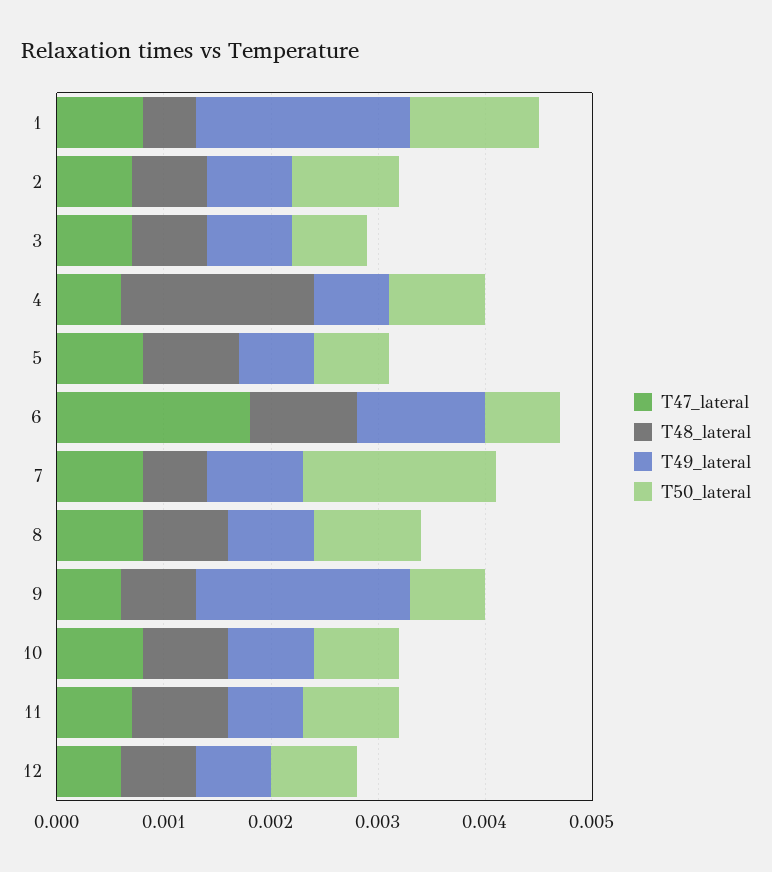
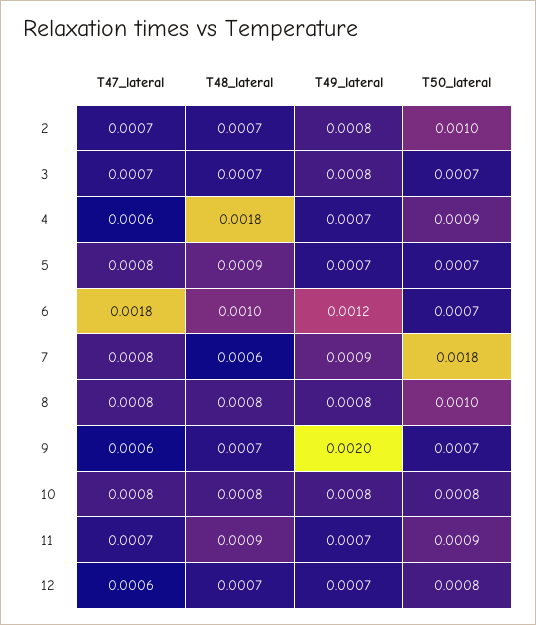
  {
    "T47_lateral": {
-     "1": 0.0008,
      "2": 0.0007,
      "3": 0.0007,
      "4": 0.0006,
      "5": 0.0008,
      "6": 0.0018,
      "7": 0.0008,
      "8": 0.0008,
      "9": 0.0006,
      "10": 0.0008,
      "11": 0.0007,
      "12": 0.0006
    },
    "T48_lateral": {
-     "1": 0.0005,
      "2": 0.0007,
      "3": 0.0007,
      "4": 0.0018,
      "5": 0.0009,
      "6": 0.001,
      "7": 0.0006,
      "8": 0.0008,
      "9": 0.0007,
      "10": 0.0008,
      "11": 0.0009,
      "12": 0.0007
    },
    "T49_lateral": {
-     "1": 0.002,
      "2": 0.0008,
      "3": 0.0008,
      "4": 0.0007,
      "5": 0.0007,
      "6": 0.0012,
      "7": 0.0009,
      "8": 0.0008,
      "9": 0.002,
      "10": 0.0008,
      "11": 0.0007,
      "12": 0.0007
    },
    "T50_lateral": {
-     "1": 0.0012,
      "2": 0.001,
      "3": 0.0007,
      "4": 0.0009,
      "5": 0.0007,
      "6": 0.0007,
      "7": 0.0018,
      "8": 0.001,
      "9": 0.0007,
      "10": 0.0008,
      "11": 0.0009,
      "12": 0.0008
    }
  }

